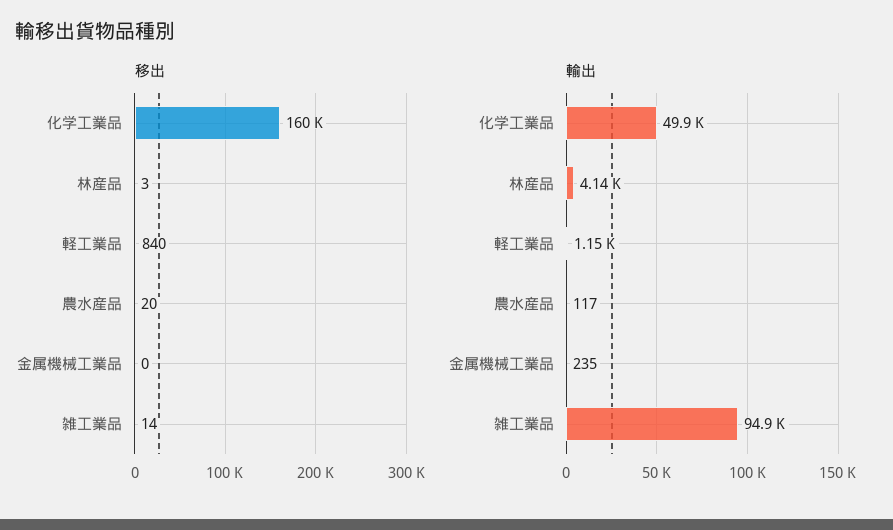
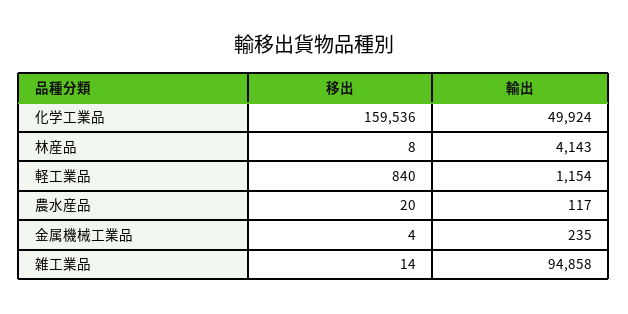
  {
    "移出": {
      "化学工業品": 159536,
-     "林産品": 3,
+     "林産品": 8,
      "軽工業品": 840,
      "農水産品": 20,
-     "金属機械工業品": 0,
+     "金属機械工業品": 4,
      "雑工業品": 14
    },
    "輸出": {
      "化学工業品": 49924,
      "林産品": 4143,
      "軽工業品": 1154,
      "農水産品": 117,
      "金属機械工業品": 235,
      "雑工業品": 94858
    }
  }

